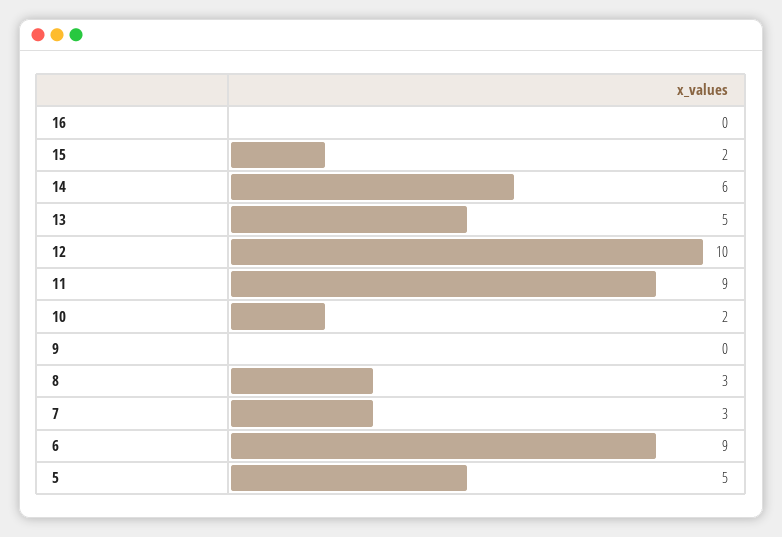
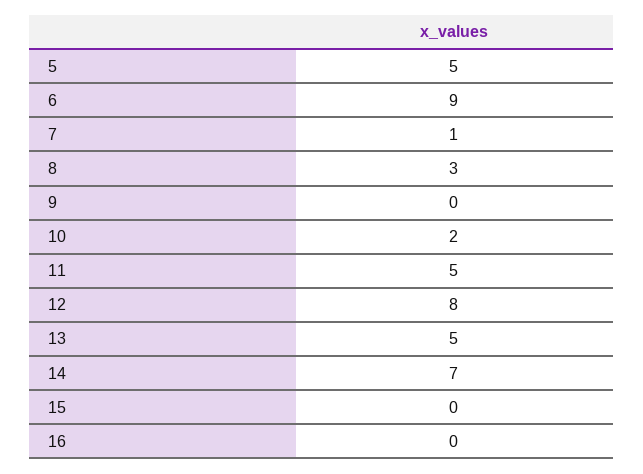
  {
    "16": 0,
-   "15": 2,
+   "15": 0,
-   "14": 6,
+   "14": 7,
    "13": 5,
-   "12": 10,
+   "12": 8,
-   "11": 9,
+   "11": 5,
    "10": 2,
    "9": 0,
    "8": 3,
-   "7": 3,
+   "7": 1,
    "6": 9,
    "5": 5
  }

